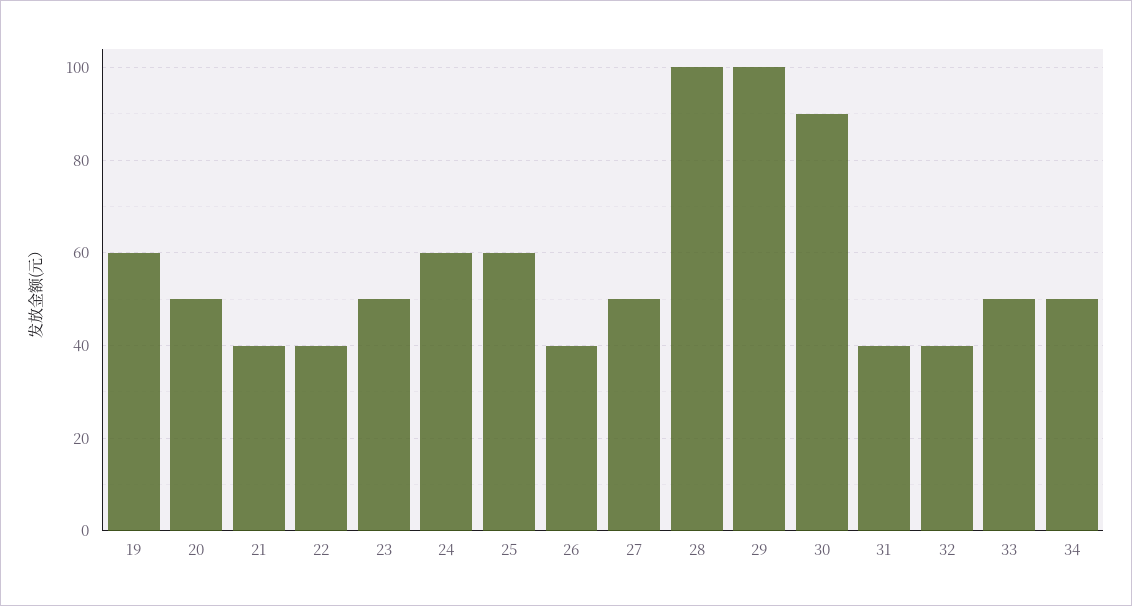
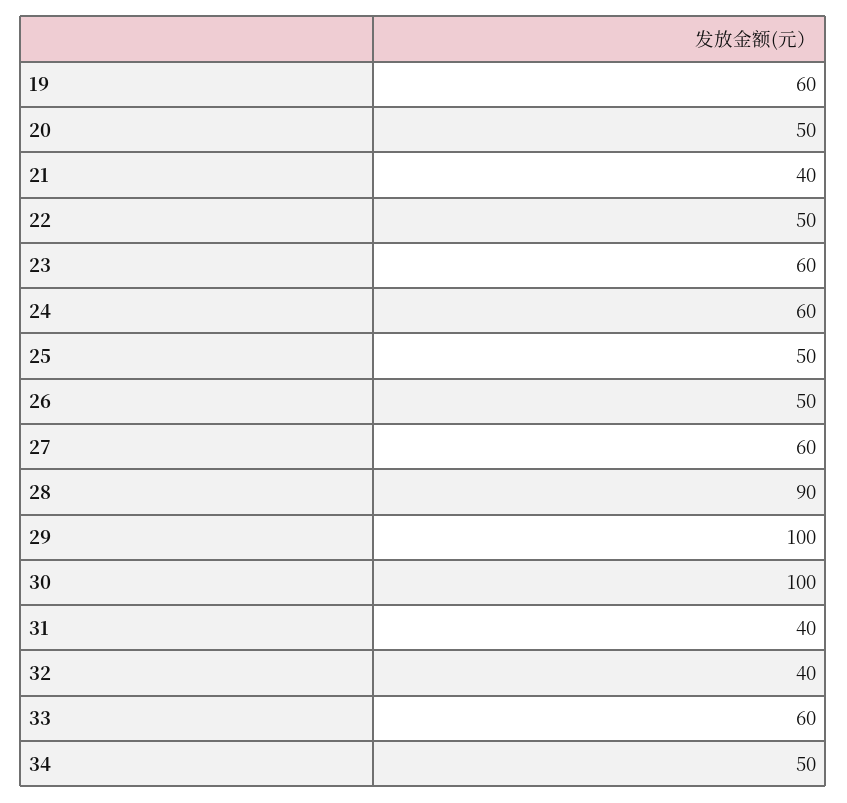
  {
    "19": 60,
    "20": 50,
    "21": 40,
-   "22": 40,
+   "22": 50,
-   "23": 50,
+   "23": 60,
    "24": 60,
-   "25": 60,
+   "25": 50,
-   "26": 40,
+   "26": 50,
-   "27": 50,
+   "27": 60,
-   "28": 100,
+   "28": 90,
    "29": 100,
-   "30": 90,
+   "30": 100,
    "31": 40,
    "32": 40,
-   "33": 50,
+   "33": 60,
    "34": 50
  }

